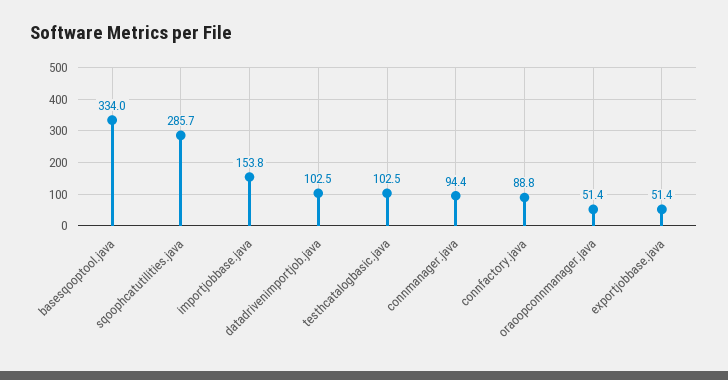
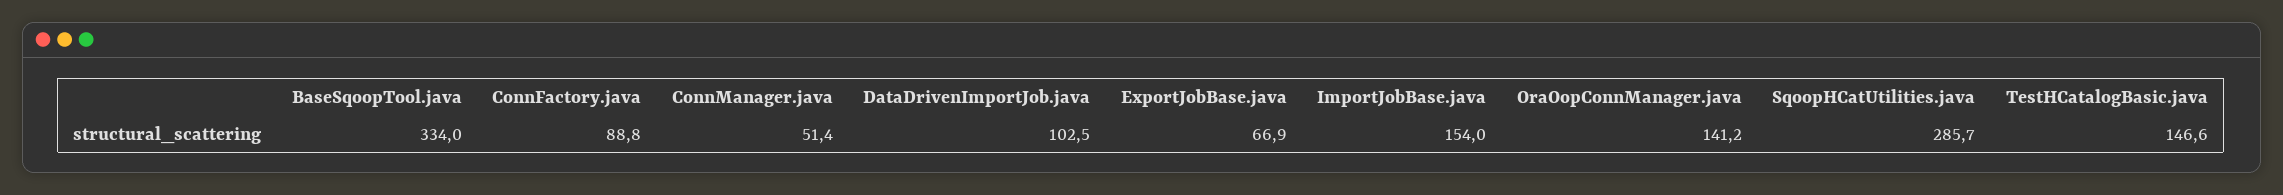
  {
    "basesqooptool.java": 334,
    "sqoophcatutilities.java": 285.7,
-   "importjobbase.java": 153.8,
+   "importjobbase.java": 154,
    "datadrivenimportjob.java": 102.5,
-   "testhcatalogbasic.java": 102.5,
+   "testhcatalogbasic.java": 146.6,
-   "connmanager.java": 94.4,
+   "connmanager.java": 51.4,
    "connfactory.java": 88.8,
-   "oraoopconnmanager.java": 51.4,
+   "oraoopconnmanager.java": 141.2,
-   "exportjobbase.java": 51.4
+   "exportjobbase.java": 66.9
  }

